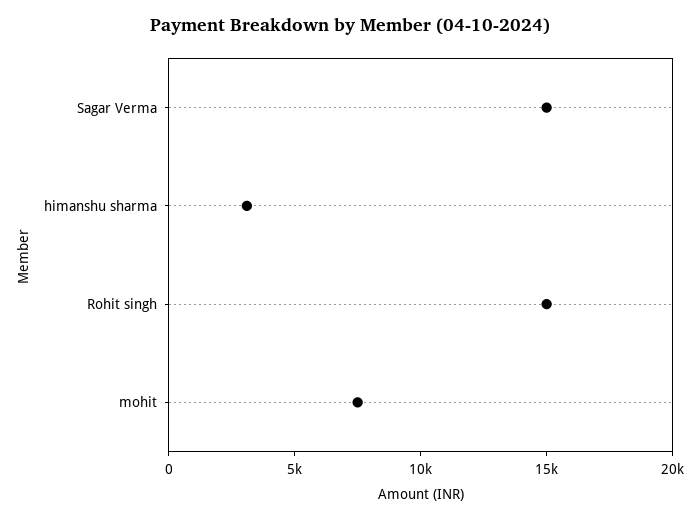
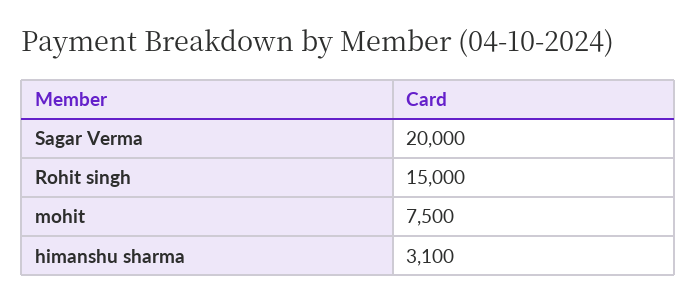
  {
-   "Sagar Verma": 15000,
+   "Sagar Verma": 20000,
    "himanshu sharma": 3100,
    "Rohit singh": 15000,
    "mohit": 7500
  }

